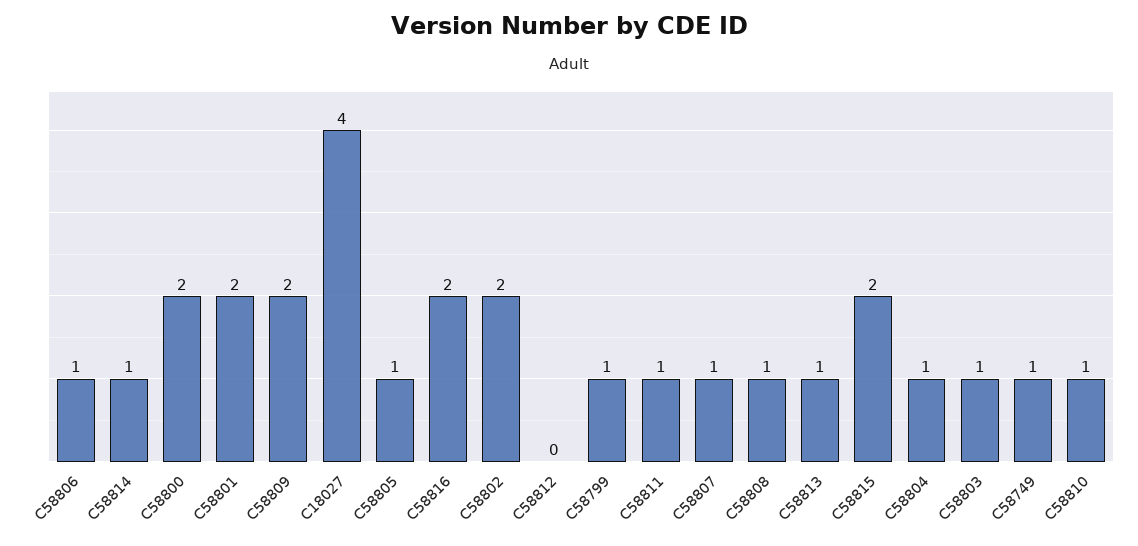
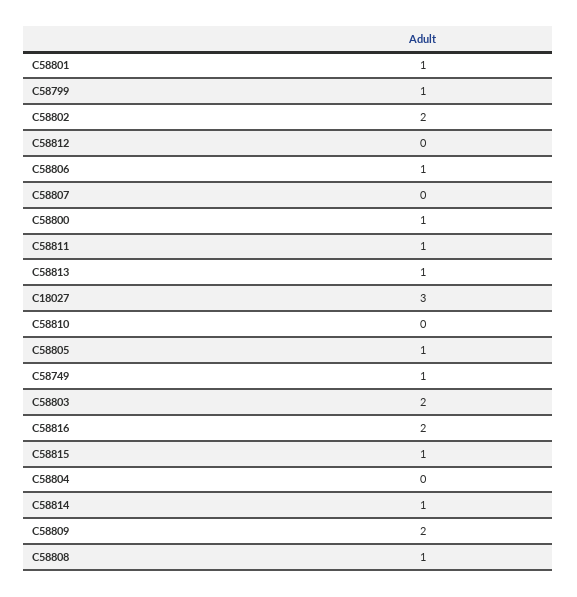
  {
    "C58806": 1,
    "C58814": 1,
-   "C58800": 2,
+   "C58800": 1,
-   "C58801": 2,
+   "C58801": 1,
    "C58809": 2,
-   "C18027": 4,
+   "C18027": 3,
    "C58805": 1,
    "C58816": 2,
    "C58802": 2,
    "C58812": 0,
    "C58799": 1,
    "C58811": 1,
-   "C58807": 1,
+   "C58807": 0,
    "C58808": 1,
    "C58813": 1,
-   "C58815": 2,
+   "C58815": 1,
-   "C58804": 1,
+   "C58804": 0,
-   "C58803": 1,
+   "C58803": 2,
    "C58749": 1,
-   "C58810": 1
+   "C58810": 0
  }

